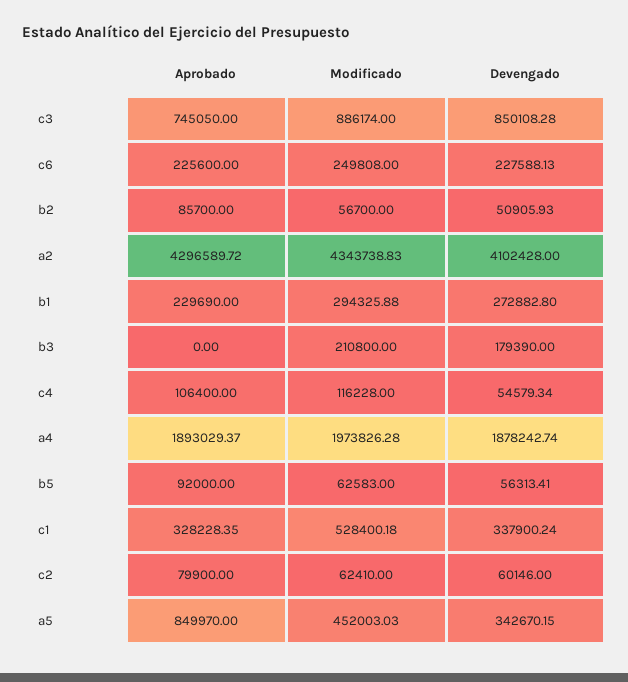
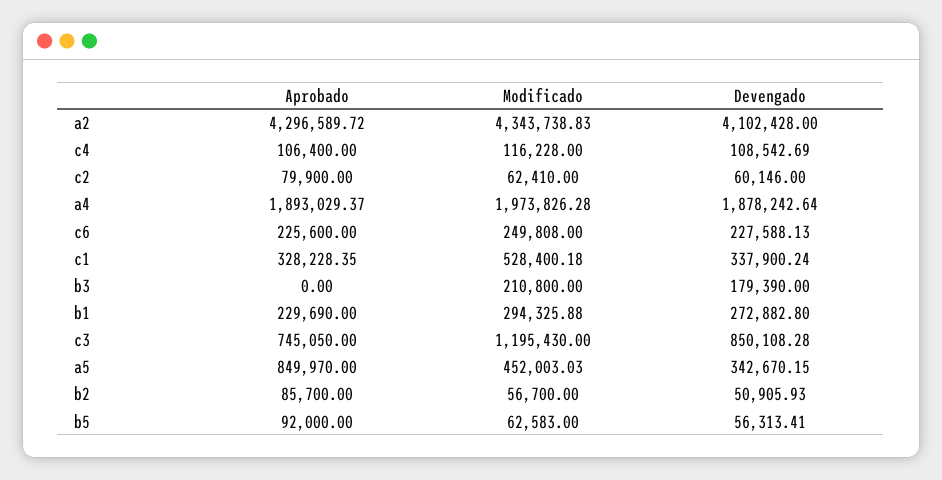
  {
    "Aprobado": {
      "c3": 745050,
      "c6": 225600,
      "b2": 85700,
      "a2": 4296589.72,
      "b1": 229690,
      "b3": 0,
      "c4": 106400,
      "a4": 1893029.37,
      "b5": 92000,
      "c1": 328228.35,
      "c2": 79900,
      "a5": 849970
    },
    "Modificado": {
-     "c3": 886174,
+     "c3": 1195430,
      "c6": 249808,
      "b2": 56700,
      "a2": 4343738.83,
      "b1": 294325.88,
      "b3": 210800,
      "c4": 116228,
      "a4": 1973826.28,
      "b5": 62583,
      "c1": 528400.18,
      "c2": 62410,
      "a5": 452003.03
    },
    "Devengado": {
      "c3": 850108.28,
      "c6": 227588.13,
      "b2": 50905.93,
      "a2": 4102428,
      "b1": 272882.8,
      "b3": 179390,
-     "c4": 54579.34,
+     "c4": 108542.69,
-     "a4": 1878242.74,
+     "a4": 1878242.64,
      "b5": 56313.41,
      "c1": 337900.24,
      "c2": 60146,
      "a5": 342670.15
    }
  }

